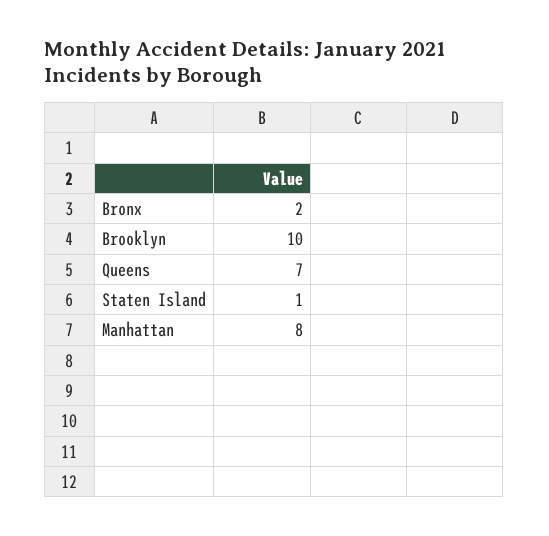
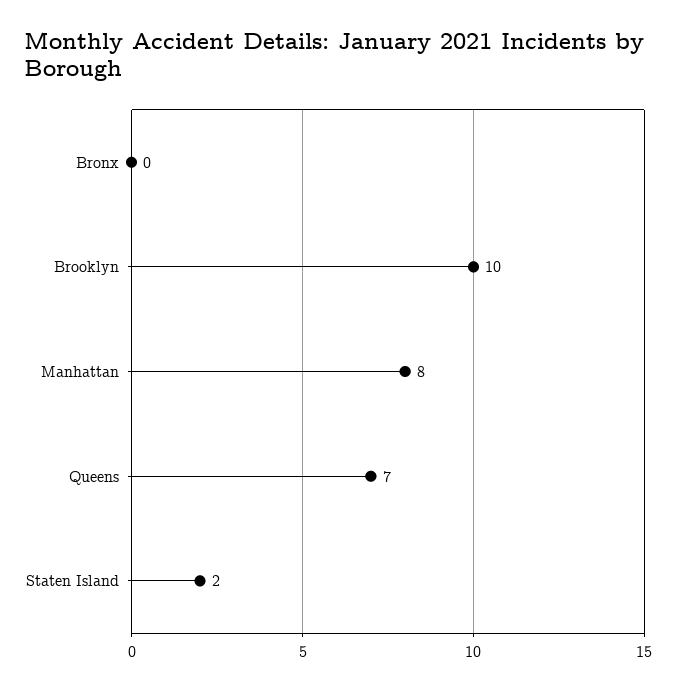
  {
-   "Bronx": 2,
+   "Bronx": 0,
    "Brooklyn": 10,
    "Queens": 7,
-   "Staten Island": 1,
+   "Staten Island": 2,
    "Manhattan": 8
  }

